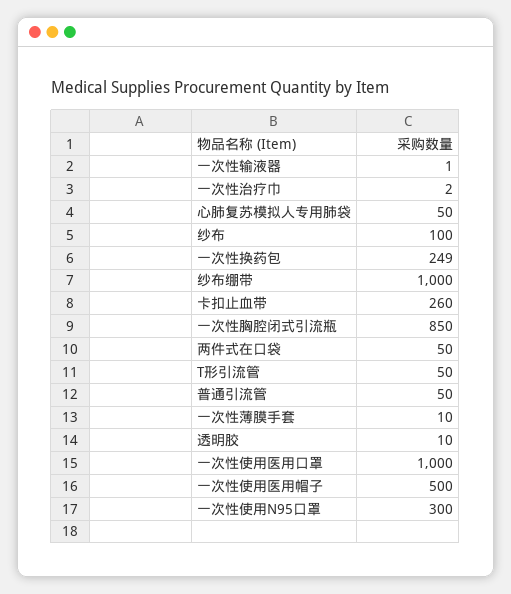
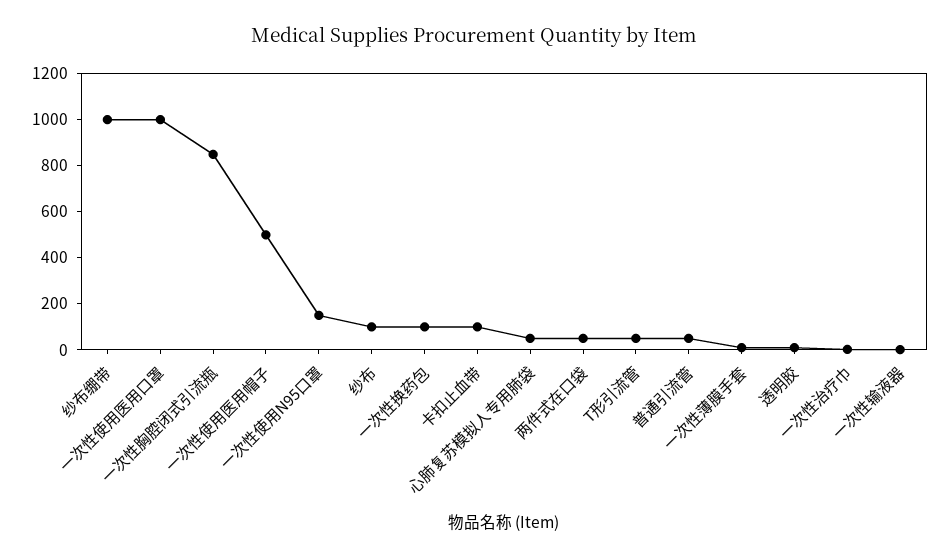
  {
    "一次性输液器": 1,
    "一次性治疗巾": 2,
    "心肺复苏模拟人专用肺袋": 50,
    "纱布": 100,
-   "一次性换药包": 249,
+   "一次性换药包": 100,
    "纱布绷带": 1000,
-   "卡扣止血带": 260,
+   "卡扣止血带": 100,
    "一次性胸腔闭式引流瓶": 850,
    "两件式在口袋": 50,
    "T形引流管": 50,
    "普通引流管": 50,
    "一次性薄膜手套": 10,
    "透明胶": 10,
    "一次性使用医用口罩": 1000,
    "一次性使用医用帽子": 500,
-   "一次性使用N95口罩": 300
+   "一次性使用N95口罩": 150
  }

